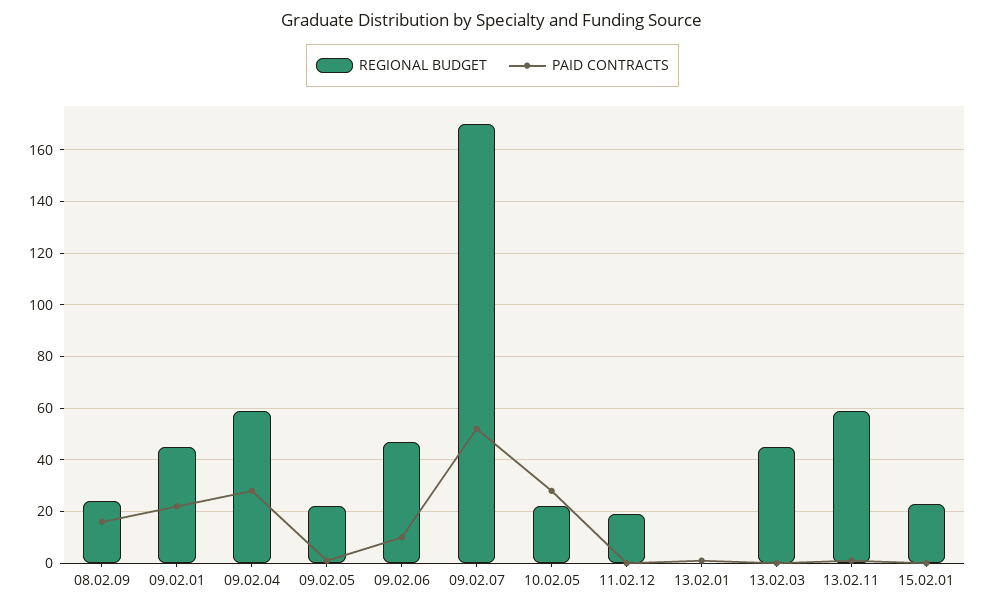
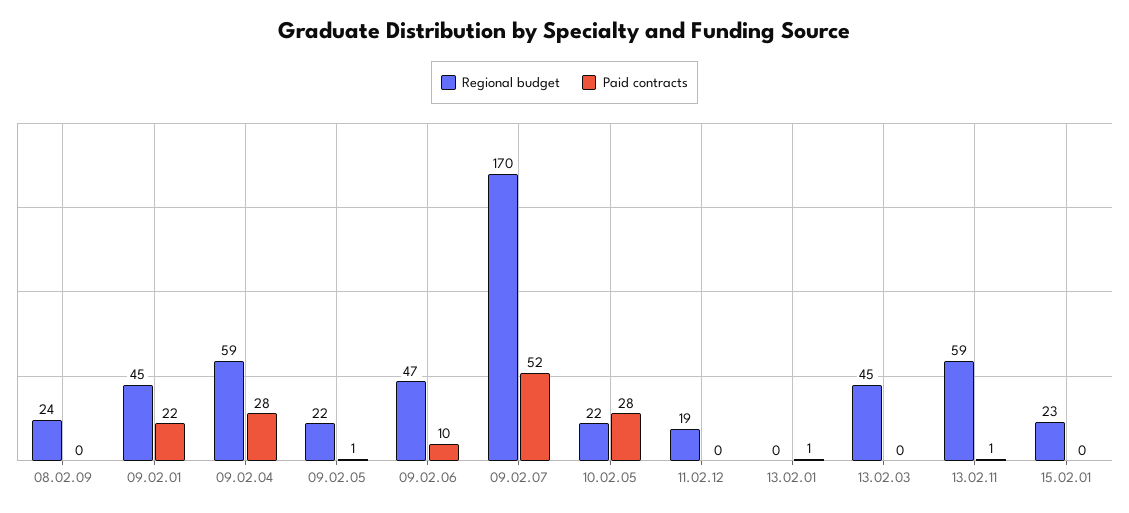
  {
    "REGIONAL BUDGET": {
      "08.02.09": 24,
      "09.02.01": 45,
      "09.02.04": 59,
      "09.02.05": 22,
      "09.02.06": 47,
      "09.02.07": 170,
      "10.02.05": 22,
      "11.02.12": 19,
      "13.02.01": 0,
      "13.02.03": 45,
      "13.02.11": 59,
      "15.02.01": 23
    },
    "PAID CONTRACTS": {
-     "08.02.09": 15,
+     "08.02.09": 0,
      "09.02.01": 22,
      "09.02.04": 28,
      "09.02.05": 1,
      "09.02.06": 10,
      "09.02.07": 52,
      "10.02.05": 28,
      "11.02.12": 0,
      "13.02.01": 1,
      "13.02.03": 0,
      "13.02.11": 1,
      "15.02.01": 0
    }
  }

